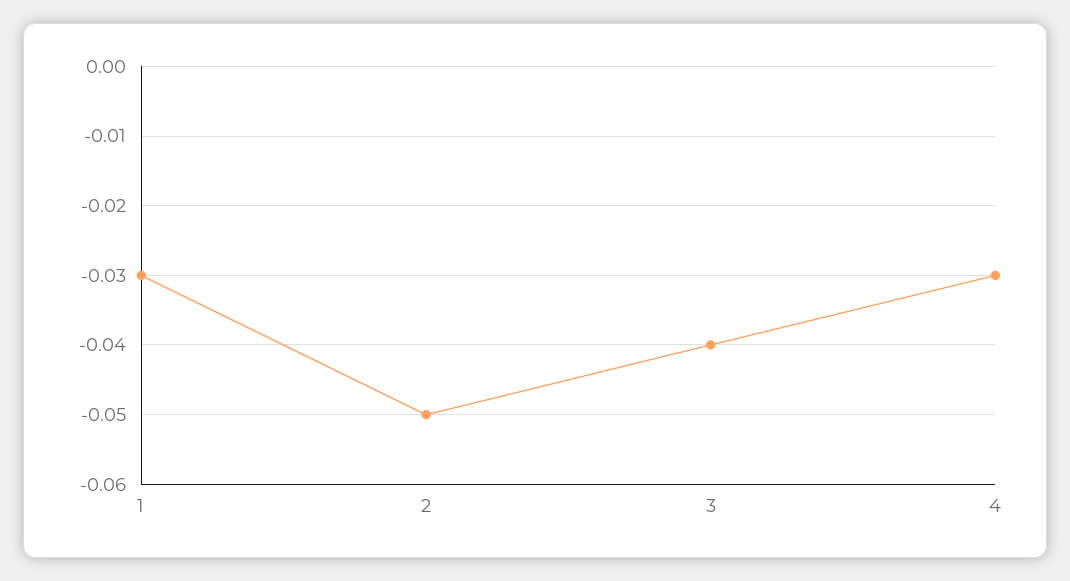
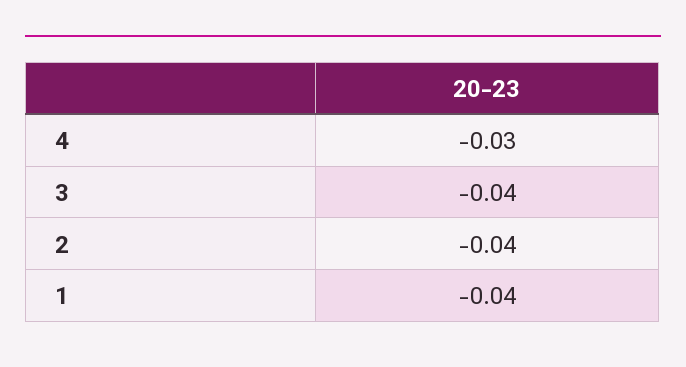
  {
-   "1": -0.03,
+   "1": -0.04,
-   "2": -0.05,
+   "2": -0.04,
    "3": -0.04,
    "4": -0.03
  }

